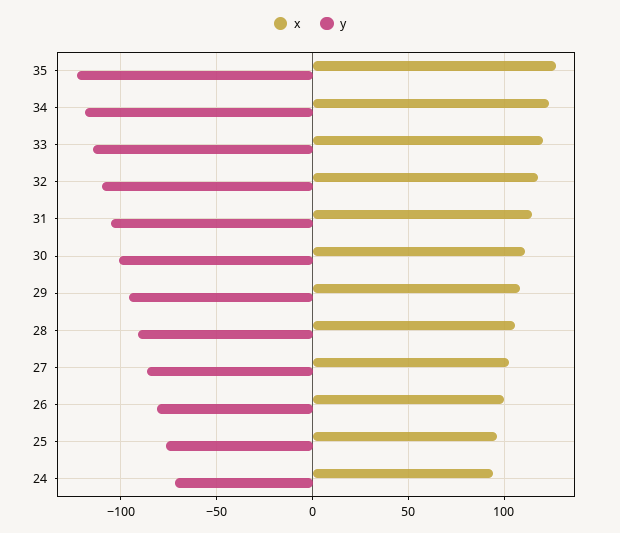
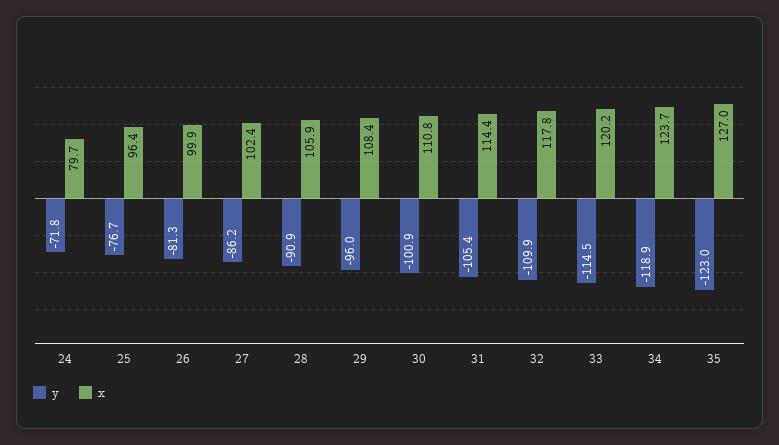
  {
    "x": {
      "35": 127,
      "34": 123.7,
      "33": 120.2,
      "32": 117.8,
      "31": 114.4,
      "30": 110.8,
      "29": 108.4,
      "28": 105.9,
      "27": 102.4,
      "26": 99.9,
      "25": 96.4,
-     "24": 95
+     "24": 79.7
    },
    "y": {
      "35": -123,
      "34": -118.9,
      "33": -114.5,
      "32": -109.9,
      "31": -105.4,
      "30": -100.9,
      "29": -96,
      "28": -90.9,
      "27": -86.2,
      "26": -81.3,
      "25": -76.7,
      "24": -71.8
    }
  }

